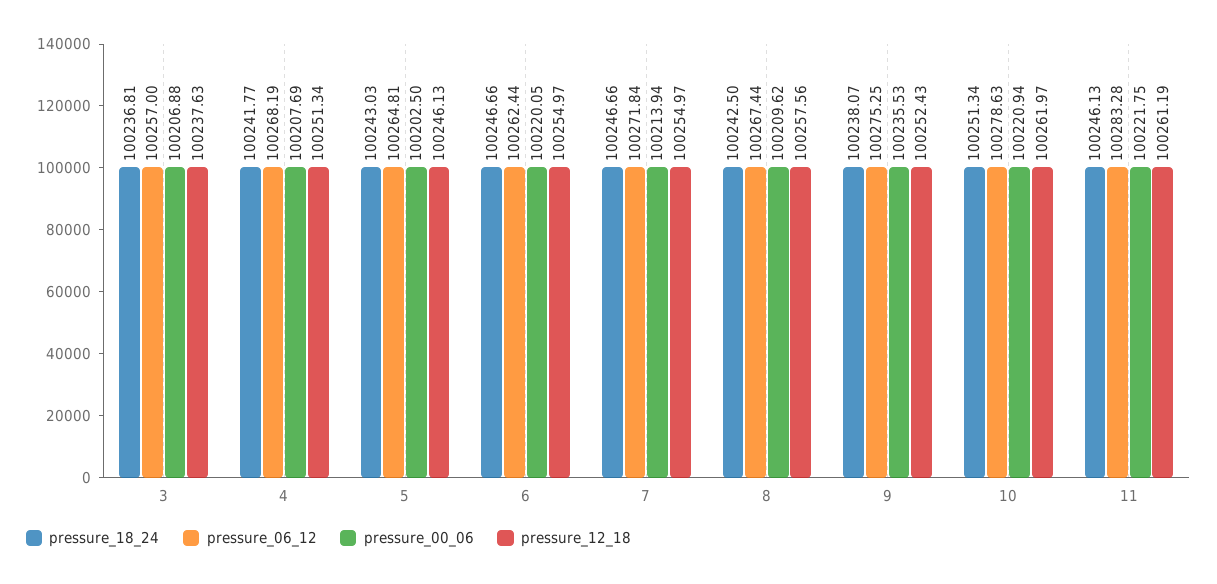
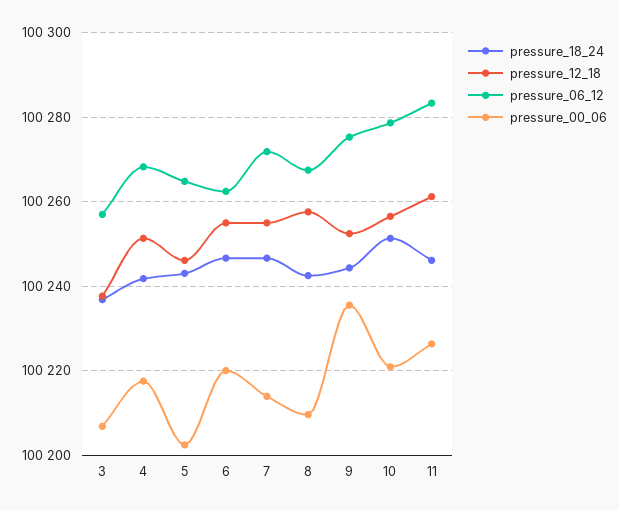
  {
    "pressure_18_24": {
      "3": 100236.81,
      "4": 100241.77,
      "5": 100243.03,
      "6": 100246.66,
      "7": 100246.66,
      "8": 100242.5,
-     "9": 100238.07,
+     "9": 100244,
      "10": 100251.34,
      "11": 100246.13
    },
    "pressure_06_12": {
      "3": 100257,
      "4": 100268.19,
      "5": 100264.81,
      "6": 100262.44,
      "7": 100271.84,
      "8": 100267.44,
      "9": 100275.25,
      "10": 100278.63,
      "11": 100283.28
    },
    "pressure_00_06": {
      "3": 100206.88,
-     "4": 100207.69,
+     "4": 100218,
      "5": 100202.5,
      "6": 100220.05,
      "7": 100213.94,
      "8": 100209.62,
      "9": 100235.53,
      "10": 100220.94,
-     "11": 100221.75
+     "11": 100226
    },
    "pressure_12_18": {
      "3": 100237.63,
      "4": 100251.34,
      "5": 100246.13,
      "6": 100254.97,
      "7": 100254.97,
      "8": 100257.56,
      "9": 100252.43,
-     "10": 100261.97,
+     "10": 100256,
      "11": 100261.19
    }
  }

